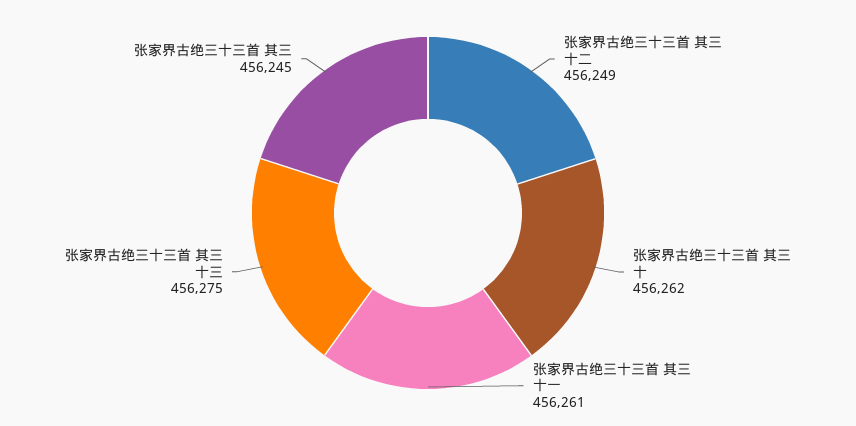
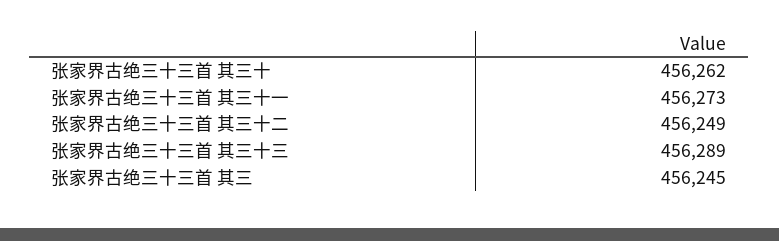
  {
    "张家界古绝三十三首 其三十二": 456249,
    "张家界古绝三十三首 其三十": 456262,
-   "张家界古绝三十三首 其三十一": 456261,
+   "张家界古绝三十三首 其三十一": 456273,
-   "张家界古绝三十三首 其三十三": 456275,
+   "张家界古绝三十三首 其三十三": 456289,
    "张家界古绝三十三首 其三": 456245
  }

